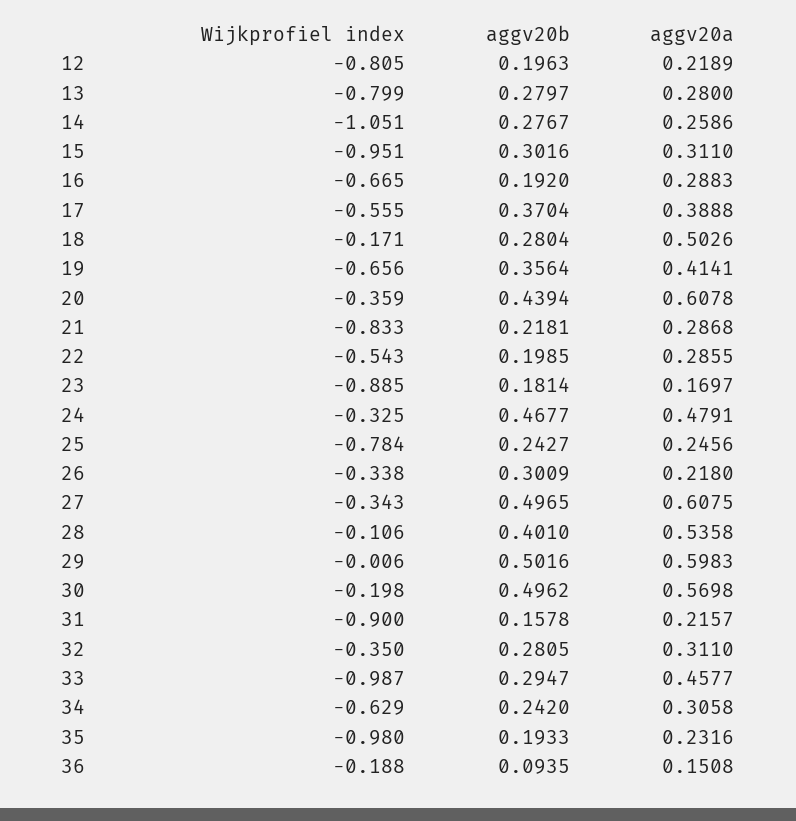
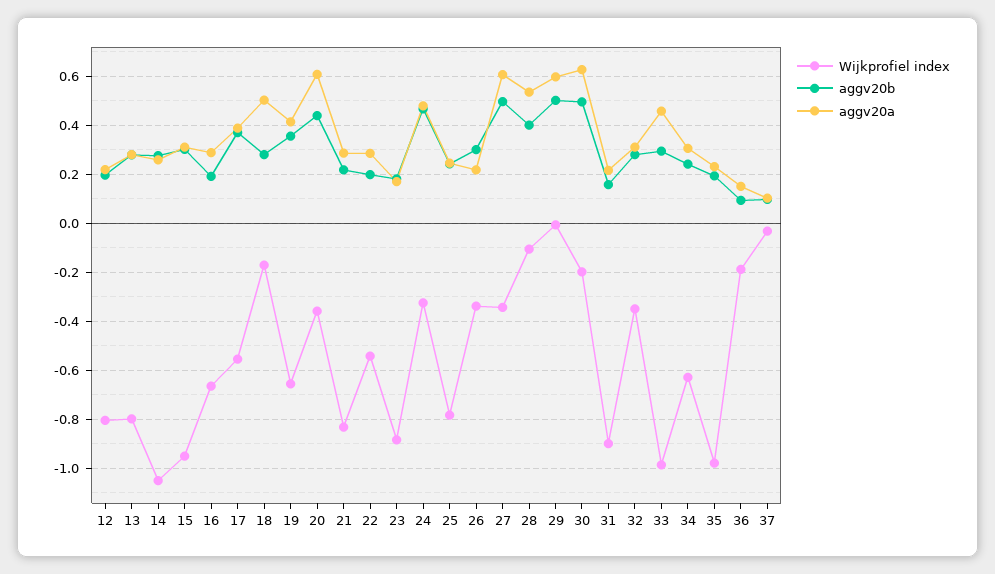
  {
    "Wijkprofiel index": {
      "12": -0.805,
      "13": -0.799,
      "14": -1.051,
      "15": -0.951,
      "16": -0.665,
      "17": -0.555,
      "18": -0.171,
      "19": -0.656,
      "20": -0.359,
      "21": -0.833,
      "22": -0.543,
      "23": -0.885,
      "24": -0.325,
      "25": -0.784,
      "26": -0.338,
      "27": -0.343,
      "28": -0.106,
      "29": -0.006,
      "30": -0.198,
      "31": -0.9,
      "32": -0.35,
      "33": -0.987,
      "34": -0.629,
      "35": -0.98,
-     "36": -0.188
+     "36": -0.188,
+     "37": -0.025
    },
    "aggv20b": {
      "12": 0.1963,
      "13": 0.2797,
      "14": 0.2767,
      "15": 0.3016,
      "16": 0.192,
      "17": 0.3704,
      "18": 0.2804,
      "19": 0.3564,
      "20": 0.4394,
      "21": 0.2181,
      "22": 0.1985,
      "23": 0.1814,
      "24": 0.4677,
      "25": 0.2427,
      "26": 0.3009,
      "27": 0.4965,
      "28": 0.401,
      "29": 0.5016,
      "30": 0.4962,
      "31": 0.1578,
      "32": 0.2805,
      "33": 0.2947,
      "34": 0.242,
      "35": 0.1933,
-     "36": 0.0935
+     "36": 0.0935,
+     "37": 0.1
    },
    "aggv20a": {
      "12": 0.2189,
      "13": 0.28,
      "14": 0.2586,
      "15": 0.311,
      "16": 0.2883,
      "17": 0.3888,
      "18": 0.5026,
      "19": 0.4141,
      "20": 0.6078,
      "21": 0.2868,
      "22": 0.2855,
      "23": 0.1697,
      "24": 0.4791,
      "25": 0.2456,
      "26": 0.218,
      "27": 0.6075,
      "28": 0.5358,
      "29": 0.5983,
-     "30": 0.5698,
+     "30": 0.625,
      "31": 0.2157,
      "32": 0.311,
      "33": 0.4577,
      "34": 0.3058,
      "35": 0.2316,
-     "36": 0.1508
+     "36": 0.1508,
+     "37": 0.1
    }
  }

